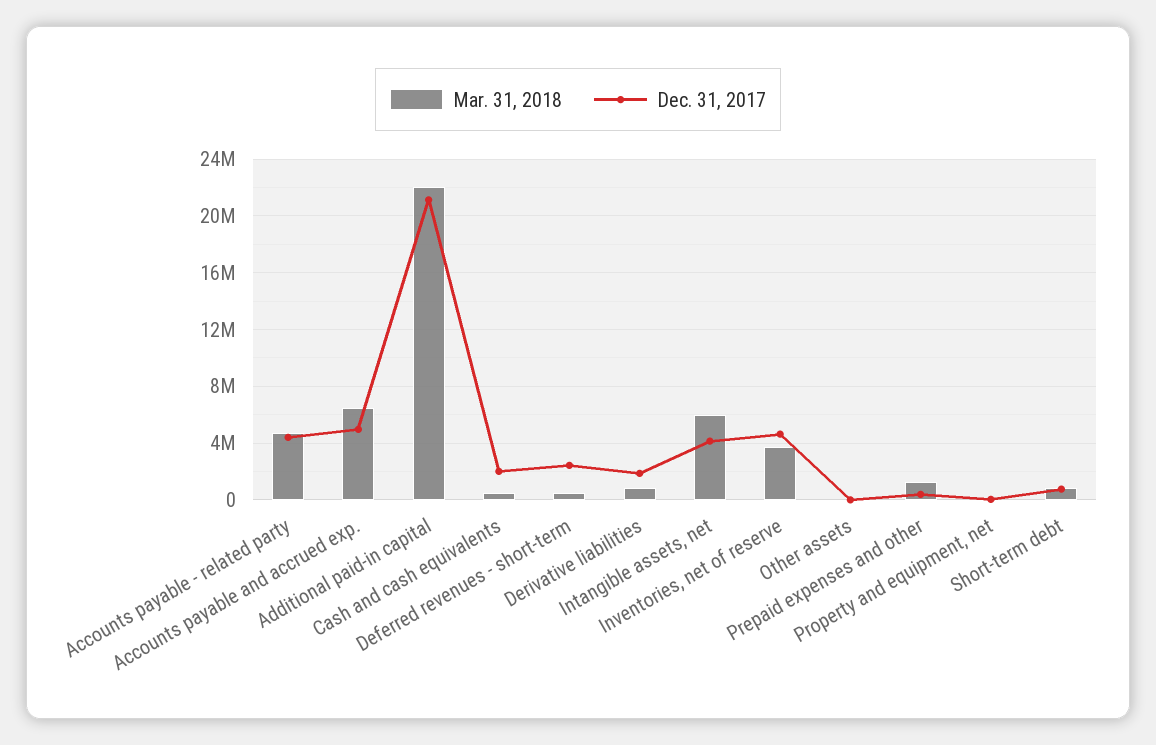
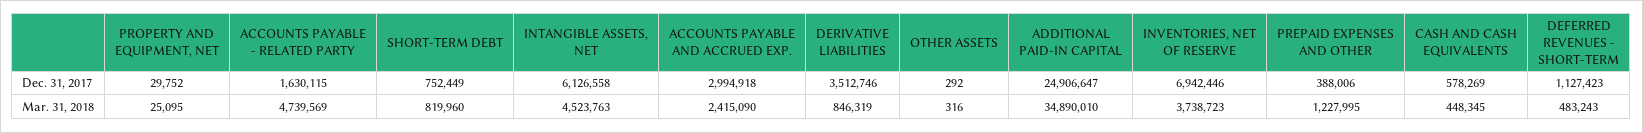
  {
    "Mar. 31, 2018": {
      "Accounts payable - related party": 4739569,
-     "Accounts payable and accrued exp.": 6500000,
+     "Accounts payable and accrued exp.": 2415090,
-     "Additional paid-in capital": 22000000,
+     "Additional paid-in capital": 34890010,
      "Cash and cash equivalents": 448345,
      "Deferred revenues - short-term": 483243,
      "Derivative liabilities": 846319,
-     "Intangible assets, net": 6000000,
+     "Intangible assets, net": 4523763,
      "Inventories, net of reserve": 3738723,
      "Other assets": 316,
      "Prepaid expenses and other": 1227995,
      "Property and equipment, net": 25095,
      "Short-term debt": 819960
    },
    "Dec. 31, 2017": {
-     "Accounts payable - related party": 4500000,
+     "Accounts payable - related party": 1630115,
-     "Accounts payable and accrued exp.": 5000000,
+     "Accounts payable and accrued exp.": 2994918,
-     "Additional paid-in capital": 21000000,
+     "Additional paid-in capital": 24906647,
-     "Cash and cash equivalents": 2000000,
+     "Cash and cash equivalents": 578269,
-     "Deferred revenues - short-term": 2500000,
+     "Deferred revenues - short-term": 1127423,
-     "Derivative liabilities": 2000000,
+     "Derivative liabilities": 3512746,
-     "Intangible assets, net": 4000000,
+     "Intangible assets, net": 6126558,
-     "Inventories, net of reserve": 4500000,
+     "Inventories, net of reserve": 6942446,
      "Other assets": 292,
      "Prepaid expenses and other": 388006,
      "Property and equipment, net": 29752,
      "Short-term debt": 752449
    }
  }

